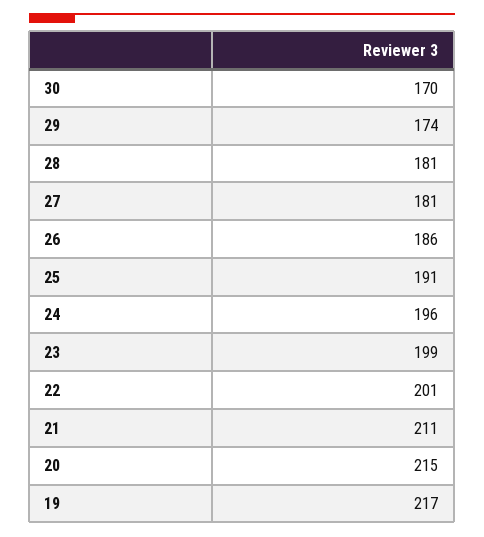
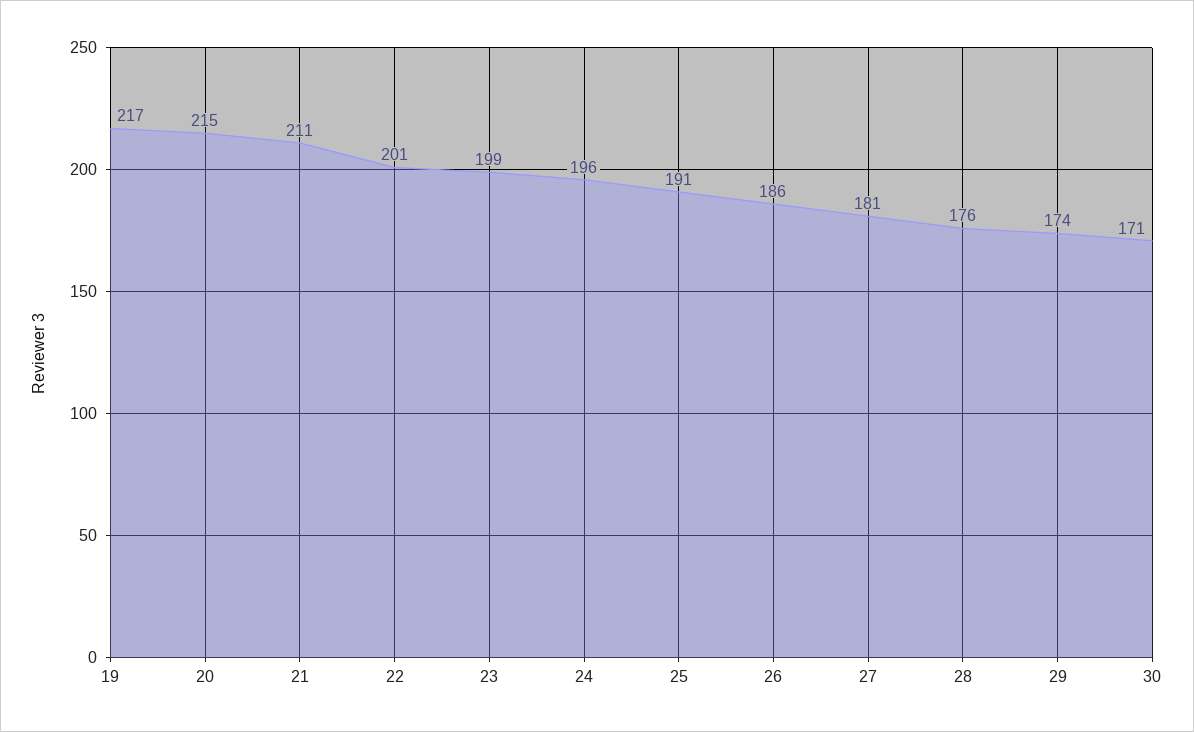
  {
-   "30": 170,
+   "30": 171,
    "29": 174,
-   "28": 181,
+   "28": 176,
    "27": 181,
    "26": 186,
    "25": 191,
    "24": 196,
    "23": 199,
    "22": 201,
    "21": 211,
    "20": 215,
    "19": 217
  }

